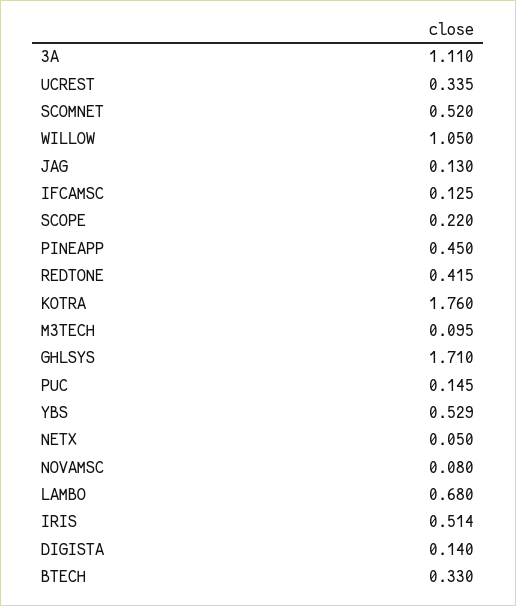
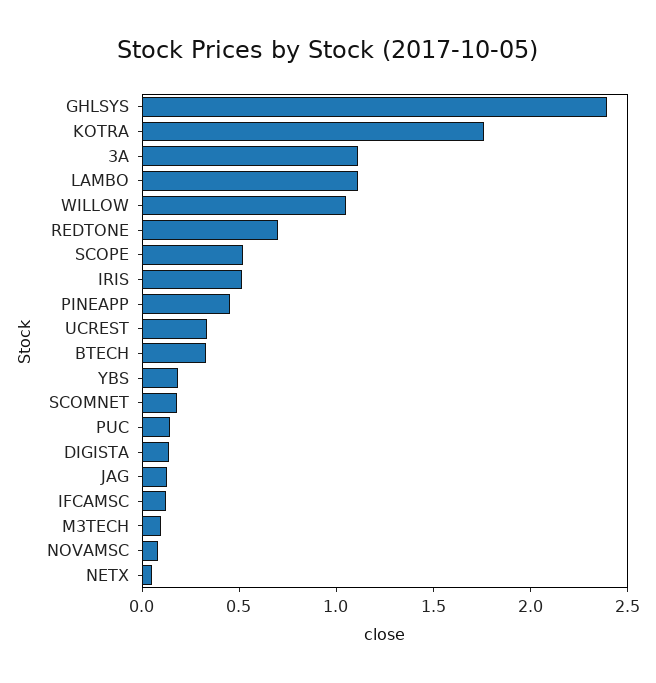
  {
    "3A": 1.11,
    "UCREST": 0.335,
-   "SCOMNET": 0.52,
+   "SCOMNET": 0.2,
    "WILLOW": 1.05,
    "JAG": 0.13,
    "IFCAMSC": 0.125,
-   "SCOPE": 0.22,
+   "SCOPE": 0.5,
    "PINEAPP": 0.45,
-   "REDTONE": 0.415,
+   "REDTONE": 0.7,
    "KOTRA": 1.76,
    "M3TECH": 0.095,
-   "GHLSYS": 1.71,
+   "GHLSYS": 2.4,
    "PUC": 0.145,
-   "YBS": 0.529,
+   "YBS": 0.2,
    "NETX": 0.05,
    "NOVAMSC": 0.08,
-   "LAMBO": 0.68,
+   "LAMBO": 1.1,
    "IRIS": 0.514,
    "DIGISTA": 0.14,
    "BTECH": 0.33
  }

